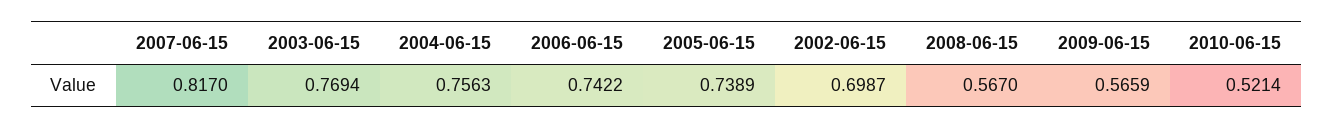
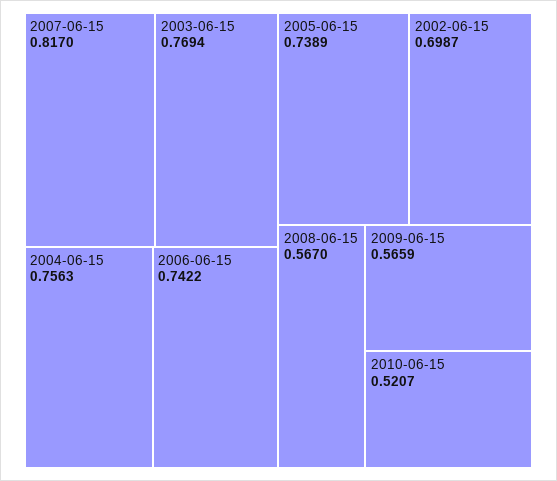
  {
    "2007-06-15": 0.817,
    "2003-06-15": 0.7694,
    "2004-06-15": 0.7563,
    "2006-06-15": 0.7422,
    "2005-06-15": 0.7389,
    "2002-06-15": 0.6987,
    "2008-06-15": 0.567,
    "2009-06-15": 0.5659,
-   "2010-06-15": 0.5214
+   "2010-06-15": 0.5207
  }

